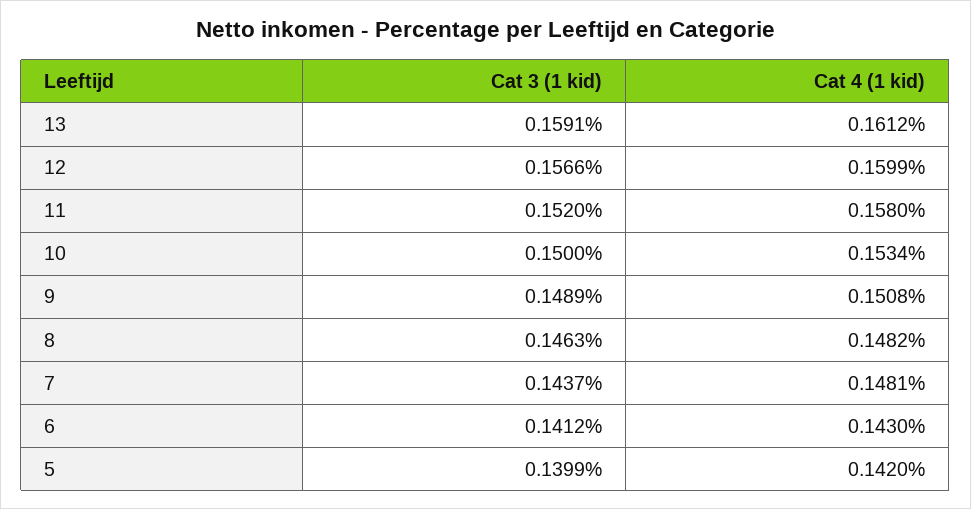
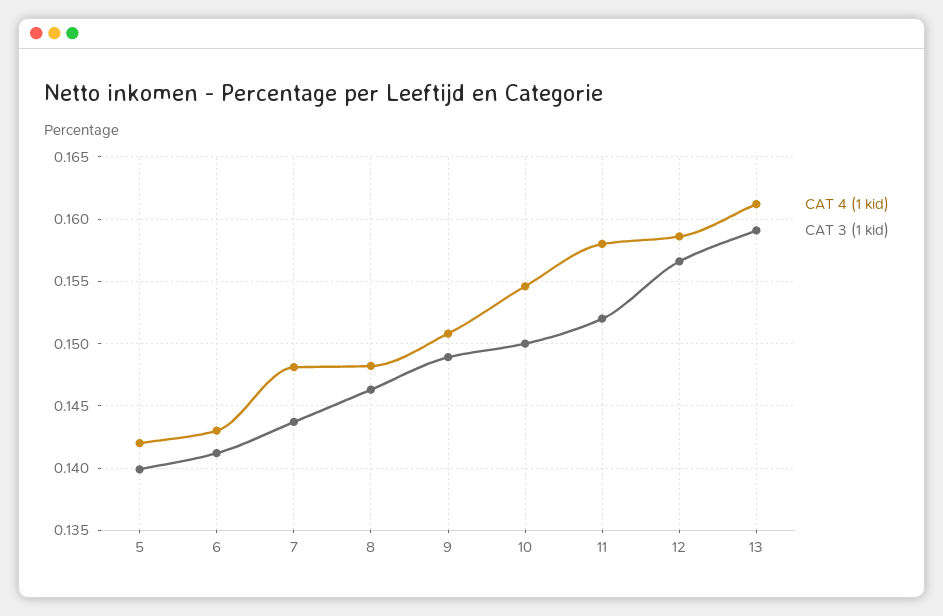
  {
    "Cat 3 (1 kid)": {
      "13": 0.1591,
      "12": 0.1566,
      "11": 0.152,
      "10": 0.15,
      "9": 0.1489,
      "8": 0.1463,
      "7": 0.1437,
      "6": 0.1412,
      "5": 0.1399
    },
    "Cat 4 (1 kid)": {
      "13": 0.1612,
-     "12": 0.1599,
+     "12": 0.1585,
      "11": 0.158,
-     "10": 0.1534,
+     "10": 0.1545,
      "9": 0.1508,
      "8": 0.1482,
      "7": 0.1481,
      "6": 0.143,
      "5": 0.142
    }
  }

